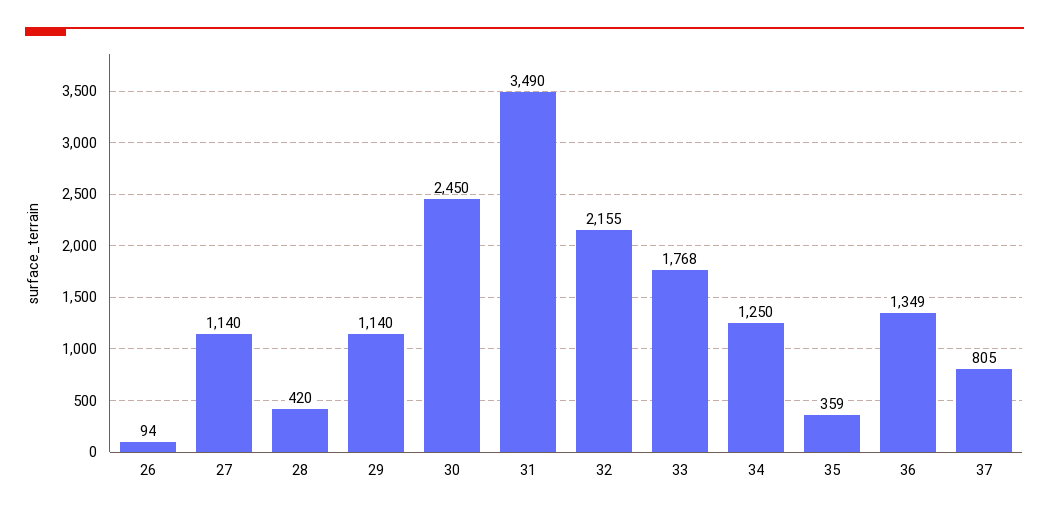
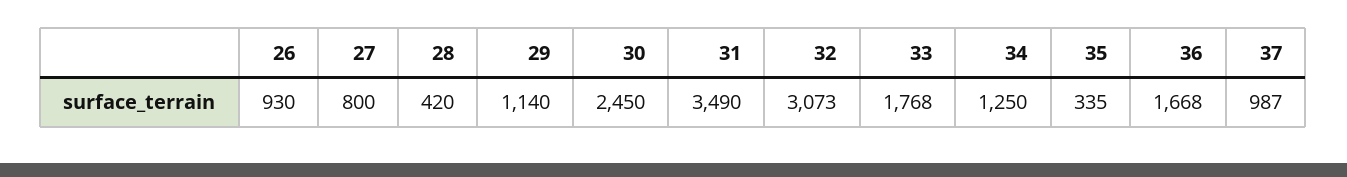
  {
-   "26": 94,
+   "26": 930,
-   "27": 1140,
+   "27": 800,
    "28": 420,
    "29": 1140,
    "30": 2450,
    "31": 3490,
-   "32": 2155,
+   "32": 3073,
    "33": 1768,
    "34": 1250,
-   "35": 359,
+   "35": 335,
-   "36": 1349,
+   "36": 1668,
-   "37": 805
+   "37": 987
  }

